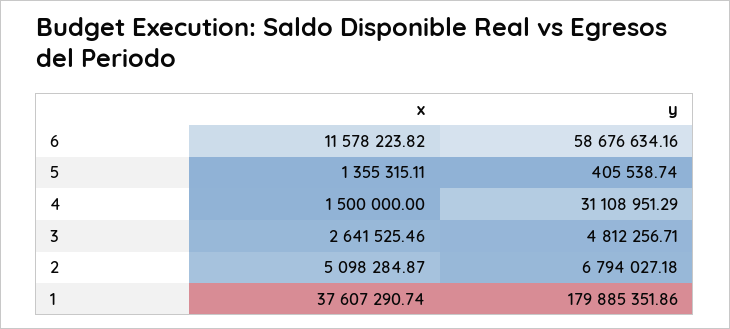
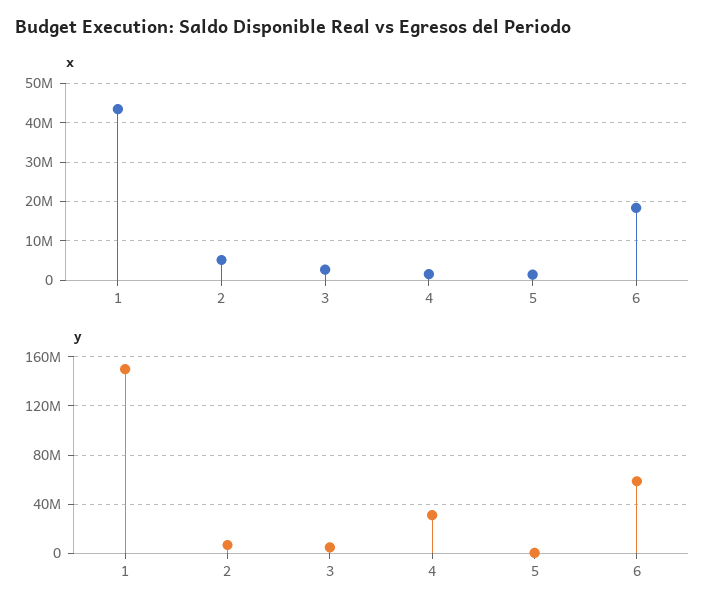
  {
    "x": {
-     "6": 11578223.82,
+     "6": 18000000,
      "5": 1355315.11,
      "4": 1500000,
      "3": 2641525.46,
      "2": 5098284.87,
-     "1": 37607290.74
+     "1": 44000000
    },
    "y": {
      "6": 58676634.16,
      "5": 405538.74,
      "4": 31108951.29,
      "3": 4812256.71,
      "2": 6794027.18,
-     "1": 179885351.86
+     "1": 150000000
    }
  }

